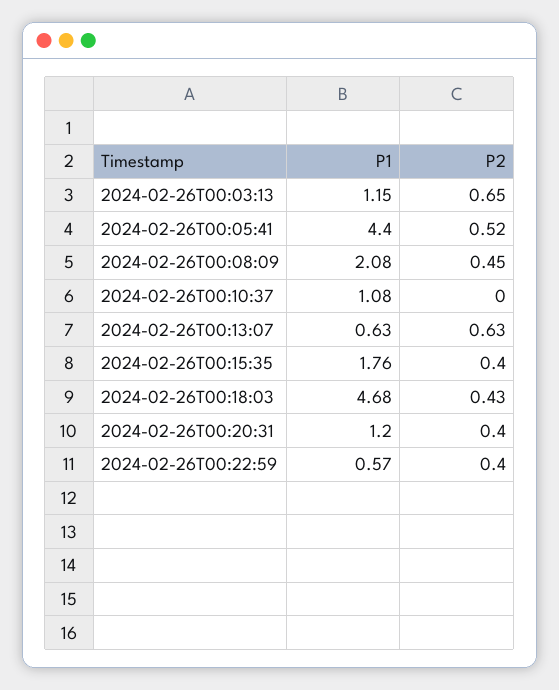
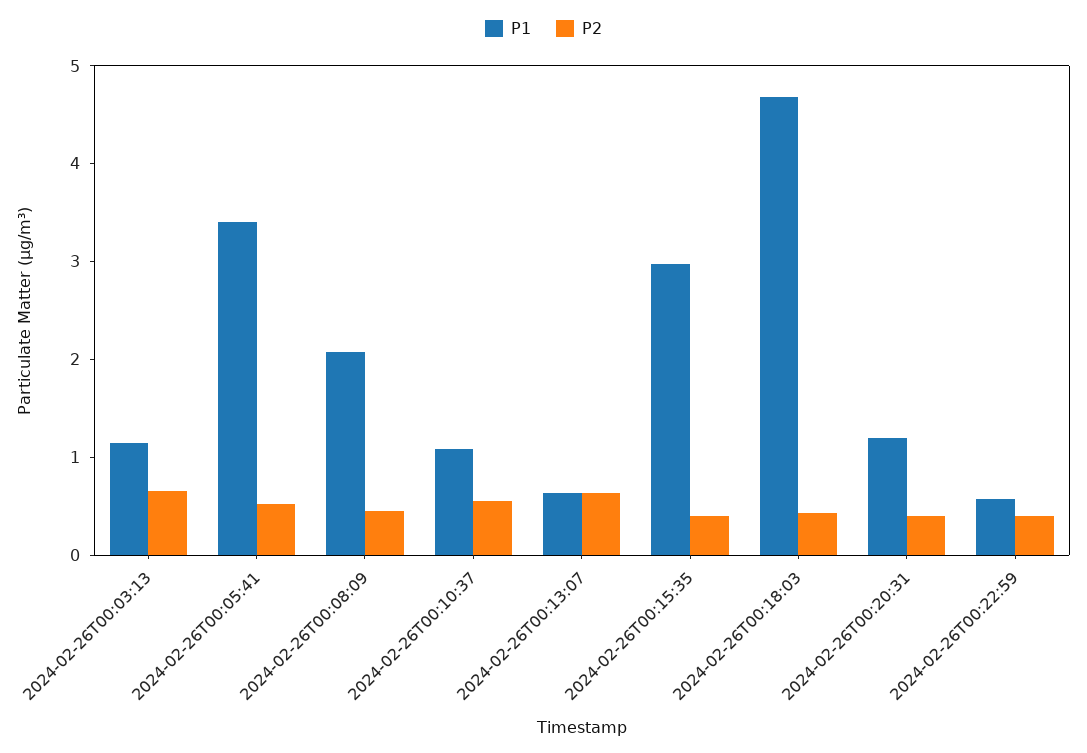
  {
    "P1": {
      "2024-02-26T00:03:13": 1.15,
-     "2024-02-26T00:05:41": 4.4,
+     "2024-02-26T00:05:41": 3.4,
      "2024-02-26T00:08:09": 2.08,
      "2024-02-26T00:10:37": 1.08,
      "2024-02-26T00:13:07": 0.63,
-     "2024-02-26T00:15:35": 1.76,
+     "2024-02-26T00:15:35": 3,
      "2024-02-26T00:18:03": 4.68,
      "2024-02-26T00:20:31": 1.2,
      "2024-02-26T00:22:59": 0.57
    },
    "P2": {
      "2024-02-26T00:03:13": 0.65,
      "2024-02-26T00:05:41": 0.52,
      "2024-02-26T00:08:09": 0.45,
-     "2024-02-26T00:10:37": 0,
+     "2024-02-26T00:10:37": 0.6,
      "2024-02-26T00:13:07": 0.63,
      "2024-02-26T00:15:35": 0.4,
      "2024-02-26T00:18:03": 0.43,
      "2024-02-26T00:20:31": 0.4,
      "2024-02-26T00:22:59": 0.4
    }
  }

